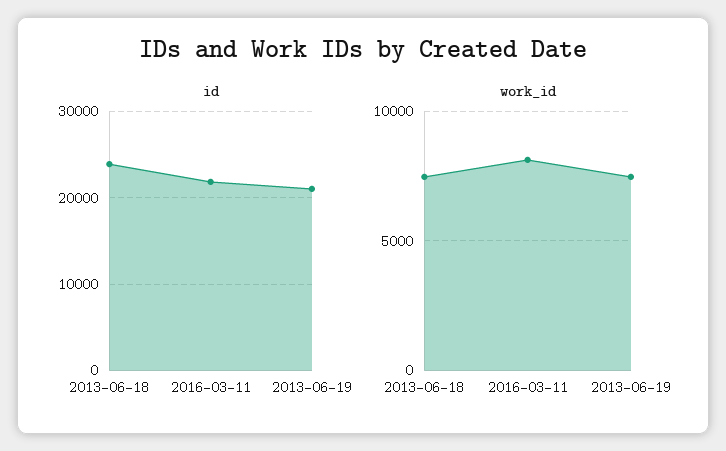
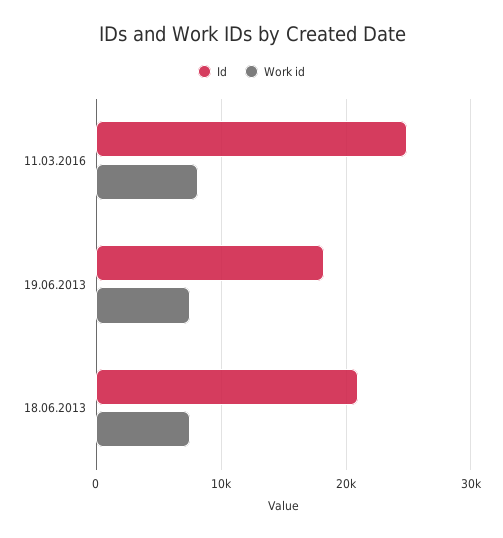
  {
    "id": {
-     "2013-06-18": 24000,
+     "2013-06-18": 21000,
-     "2016-03-11": 22000,
+     "2016-03-11": 25000,
-     "2013-06-19": 21000
+     "2013-06-19": 18000
    },
    "work_id": {
      "2013-06-18": 7500,
      "2016-03-11": 8000,
      "2013-06-19": 7500
    }
  }

